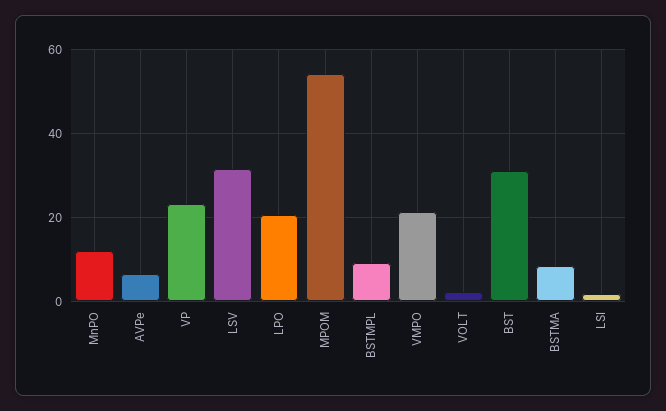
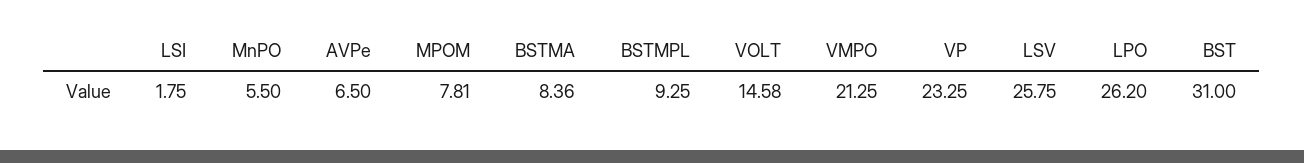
  {
-   "MnPO": 12,
+   "MnPO": 5.5,
    "AVPe": 6.5,
    "VP": 23.25,
-   "LSV": 32,
+   "LSV": 25.75,
-   "LPO": 20,
+   "LPO": 26.2,
-   "MPOM": 54,
+   "MPOM": 7.81,
    "BSTMPL": 9.25,
    "VMPO": 21.25,
-   "VOLT": 2,
+   "VOLT": 14.58,
    "BST": 31,
    "BSTMA": 8.36,
    "LSI": 1.75
  }

